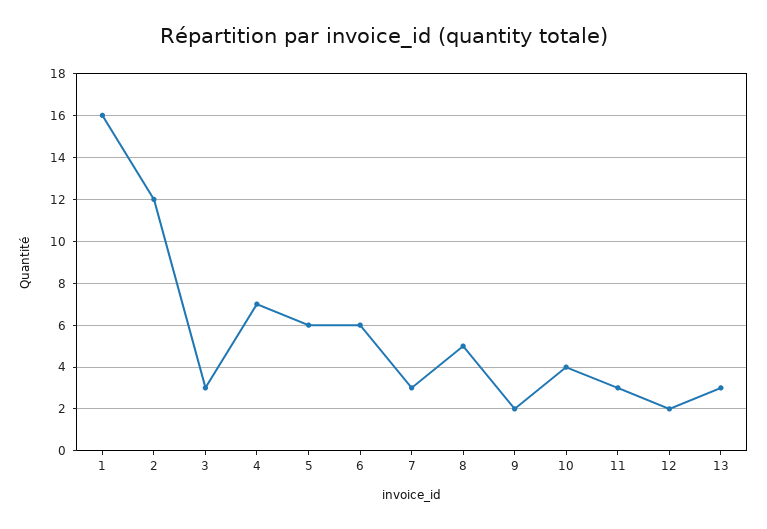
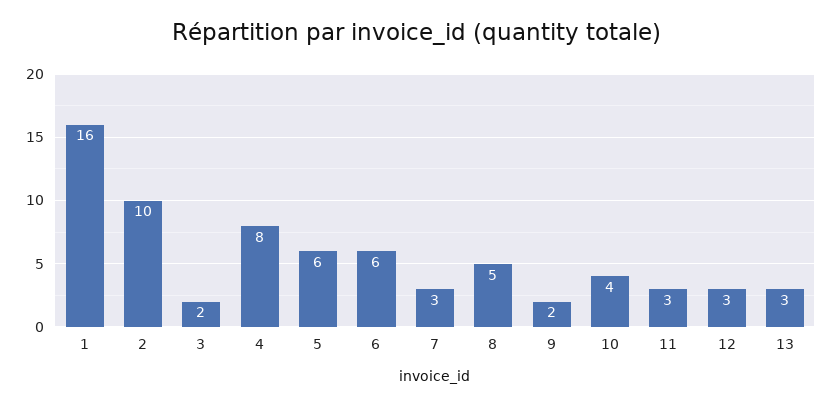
  {
    "1": 16,
-   "2": 12,
+   "2": 10,
-   "3": 3,
+   "3": 2,
-   "4": 7,
+   "4": 8,
    "5": 6,
    "6": 6,
    "7": 3,
    "8": 5,
    "9": 2,
    "10": 4,
    "11": 3,
-   "12": 2,
+   "12": 3,
    "13": 3
  }

